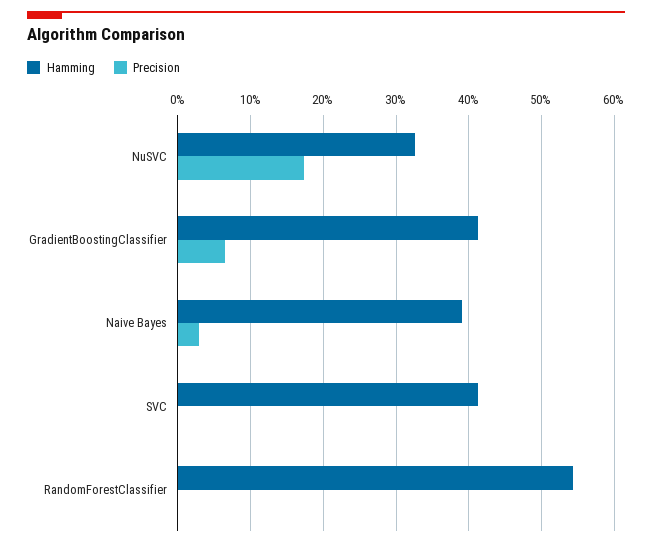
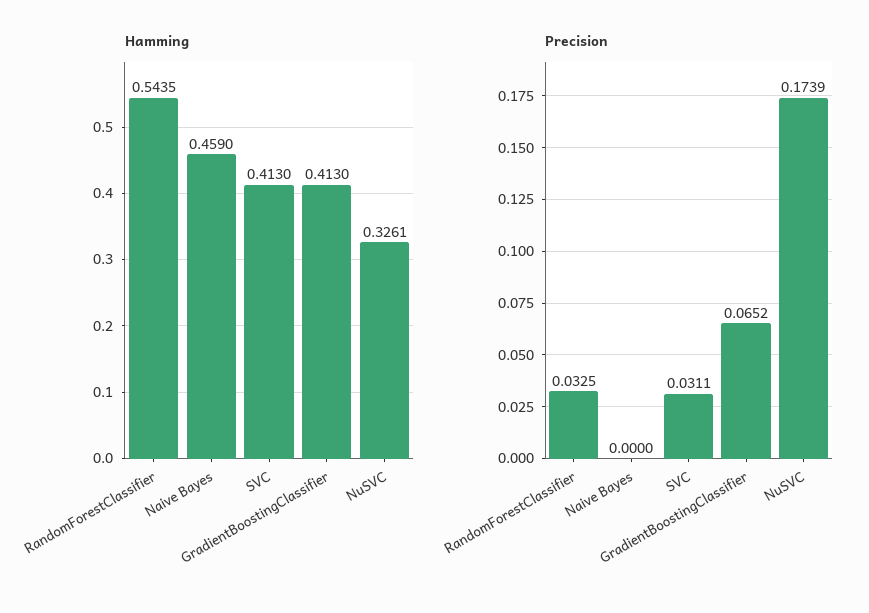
  {
    "Hamming": {
      "NuSVC": 0.3261,
      "GradientBoostingClassifier": 0.413,
-     "Naive Bayes": 0.39,
+     "Naive Bayes": 0.459,
      "SVC": 0.413,
      "RandomForestClassifier": 0.5435
    },
    "Precision": {
      "NuSVC": 0.1739,
      "GradientBoostingClassifier": 0.0652,
-     "Naive Bayes": 0.03,
+     "Naive Bayes": 0,
-     "SVC": 0,
+     "SVC": 0.0311,
-     "RandomForestClassifier": 0
+     "RandomForestClassifier": 0.0325
    }
  }

